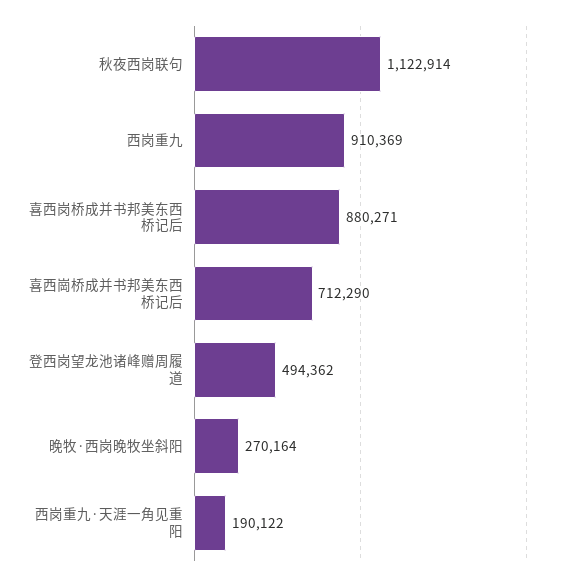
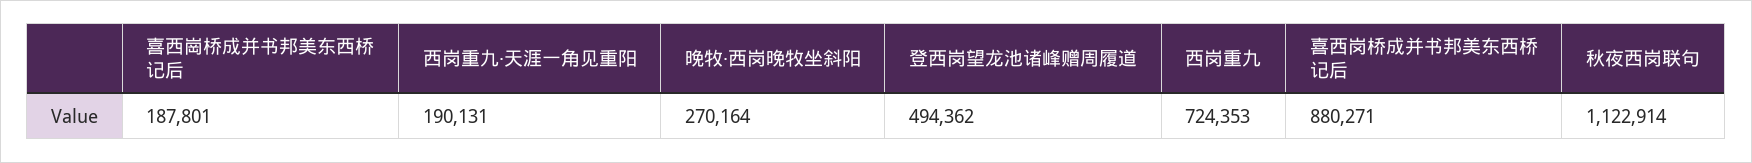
  {
    "秋夜西岗联句": 1122914,
-   "西岗重九": 910369,
+   "西岗重九": 724353,
    "喜西岗桥成并书邦美东西桥记后": 880271,
-   "喜西崗桥成并书邦美东西桥记后": 712290,
+   "喜西崗桥成并书邦美东西桥记后": 187801,
    "登西岗望龙池诸峰赠周履道": 494362,
    "晚牧·西岗晚牧坐斜阳": 270164,
-   "西岗重九·天涯一角见重阳": 190122
+   "西岗重九·天涯一角见重阳": 190131
  }

